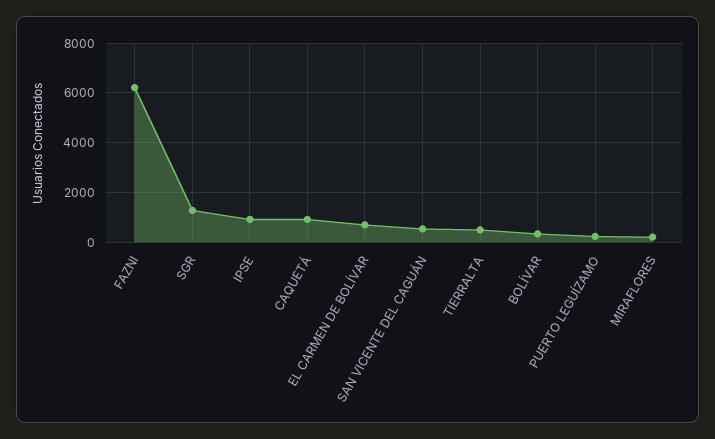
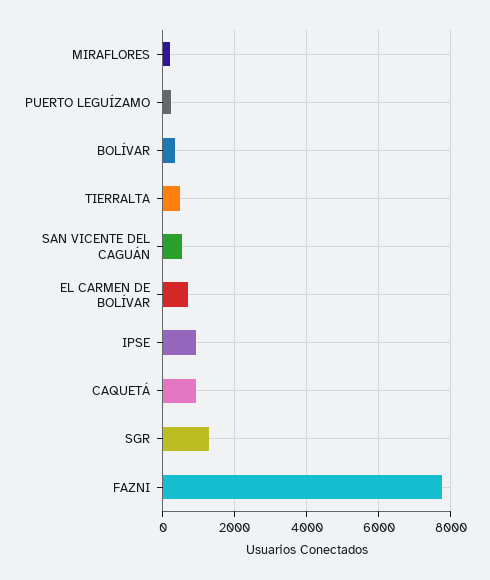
  {
-   "FAZNI": 6250,
+   "FAZNI": 7800,
    "SGR": 1200,
    "IPSE": 1000,
    "CAQUETÁ": 1000,
    "EL CARMEN DE BOLÍVAR": 600,
    "SAN VICENTE DEL CAGUÁN": 600,
    "TIERRALTA": 400,
    "BOLÍVAR": 400,
    "PUERTO LEGUÍZAMO": 200,
    "MIRAFLORES": 200
  }

